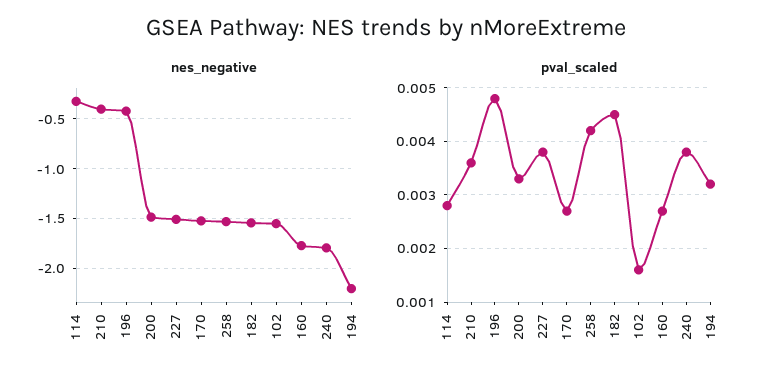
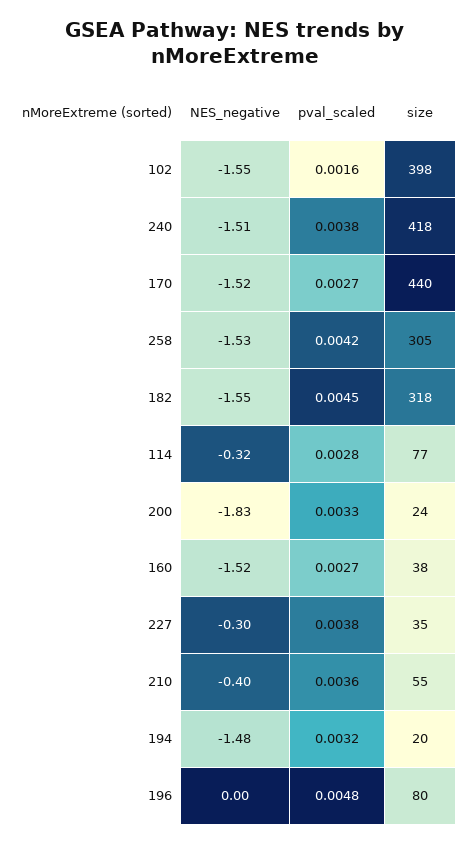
  {
    "nes_negative": {
      "114": -0.32,
      "210": -0.4,
-     "196": -0.4,
+     "196": 0,
-     "200": -1.5,
+     "200": -1.83,
-     "227": -1.5,
+     "227": -0.3,
      "170": -1.52,
      "258": -1.53,
      "182": -1.55,
      "102": -1.55,
-     "160": -1.8,
+     "160": -1.52,
-     "240": -1.8,
+     "240": -1.51,
-     "194": -2.2
+     "194": -1.48
    },
    "pval_scaled": {
      "114": 0.0028,
      "210": 0.0036,
      "196": 0.0048,
      "200": 0.0033,
      "227": 0.0038,
      "170": 0.0027,
      "258": 0.0042,
      "182": 0.0045,
      "102": 0.0016,
      "160": 0.0027,
      "240": 0.0038,
      "194": 0.0032
-   }
+   },
+   "size": {
+     "102": 398,
+     "240": 418,
+     "170": 440,
+     "258": 305,
+     "182": 318,
+     "114": 77,
+     "200": 24,
+     "160": 38,
+     "227": 35,
+     "210": 55,
+     "194": 20,
+     "196": 80
+   }
  }

